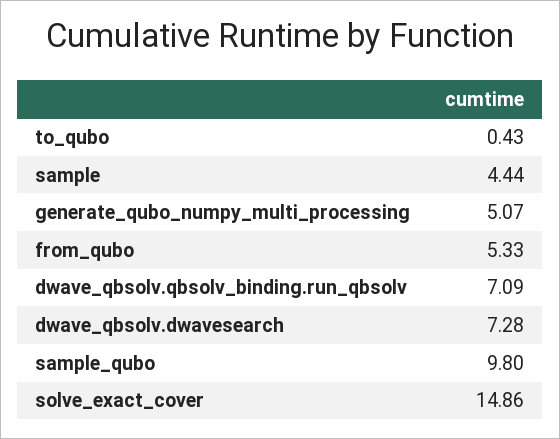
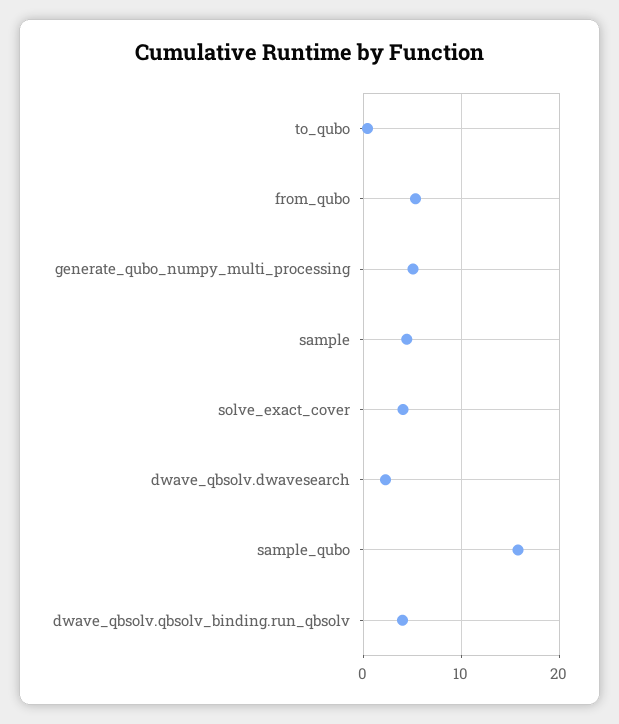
  {
    "to_qubo": 0.43,
    "sample": 4.44,
    "generate_qubo_numpy_multi_processing": 5.07,
    "from_qubo": 5.33,
-   "dwave_qbsolv.qbsolv_binding.run_qbsolv": 7.09,
+   "dwave_qbsolv.qbsolv_binding.run_qbsolv": 4,
-   "dwave_qbsolv.dwavesearch": 7.28,
+   "dwave_qbsolv.dwavesearch": 2,
-   "sample_qubo": 9.8,
+   "sample_qubo": 16,
-   "solve_exact_cover": 14.86
+   "solve_exact_cover": 4
  }

